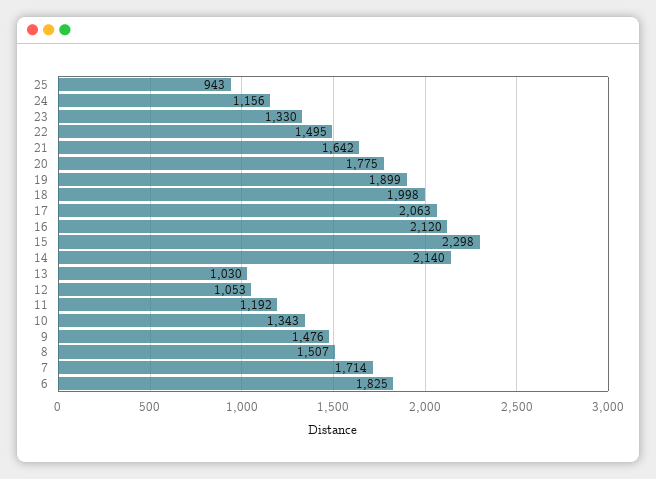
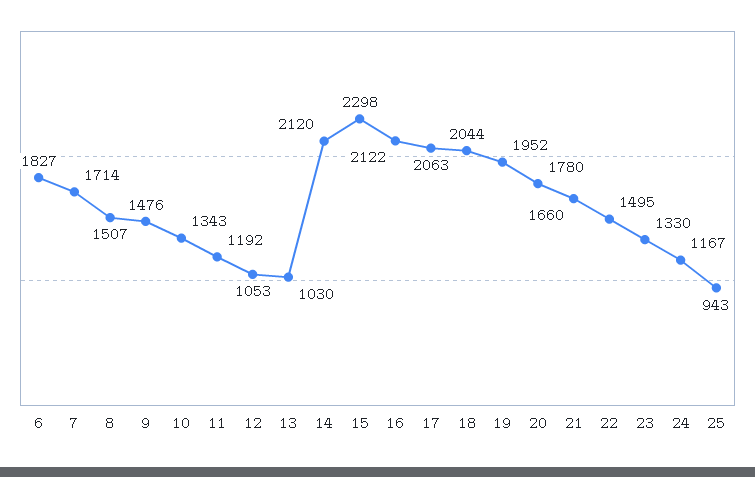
  {
    "25": 943,
-   "24": 1156,
+   "24": 1167,
    "23": 1330,
    "22": 1495,
-   "21": 1642,
+   "21": 1660,
-   "20": 1775,
+   "20": 1780,
-   "19": 1899,
+   "19": 1952,
-   "18": 1998,
+   "18": 2044,
    "17": 2063,
-   "16": 2120,
+   "16": 2122,
    "15": 2298,
-   "14": 2140,
+   "14": 2120,
    "13": 1030,
    "12": 1053,
    "11": 1192,
    "10": 1343,
    "9": 1476,
    "8": 1507,
    "7": 1714,
-   "6": 1825
+   "6": 1827
  }

